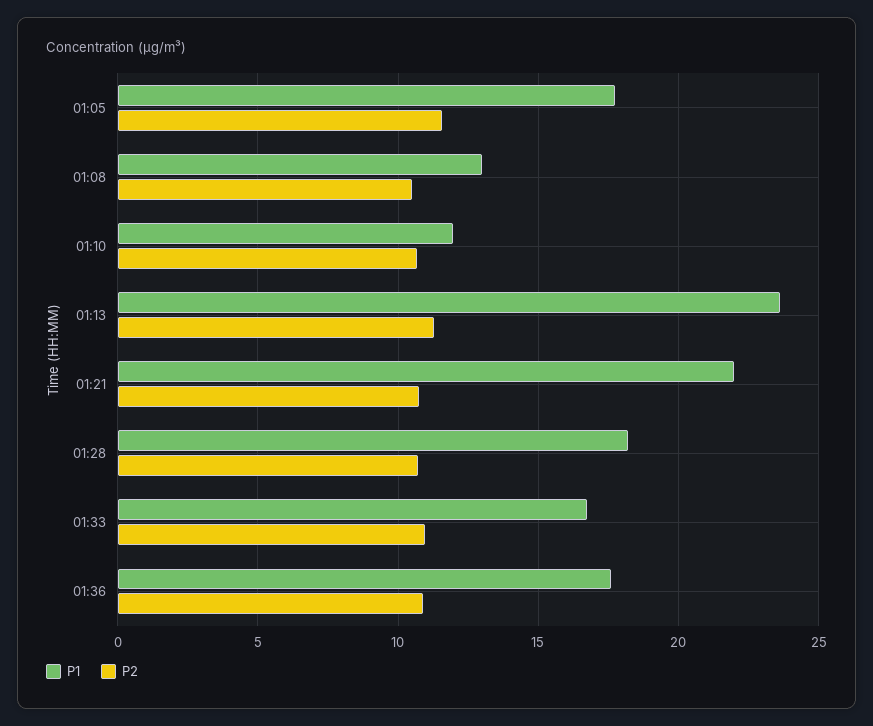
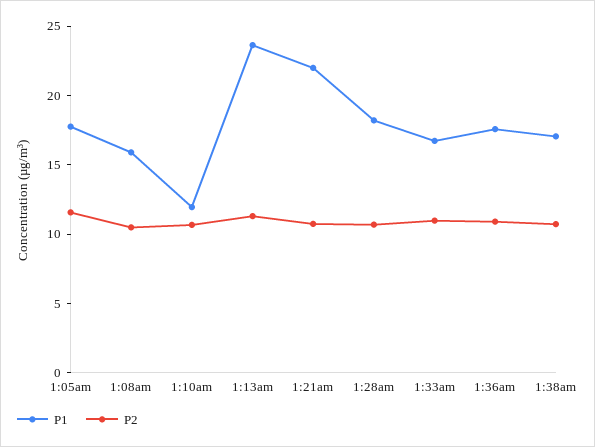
  {
    "P1": {
      "01:05": 18,
-     "01:08": 13,
+     "01:08": 16,
      "01:10": 12,
      "01:13": 23.5,
      "01:21": 22,
      "01:28": 18,
      "01:33": 16.5,
-     "01:36": 17.5
+     "01:36": 17.5,
+     "1:38am": 17
    },
    "P2": {
      "01:05": 11.5,
      "01:08": 10.5,
      "01:10": 10.5,
      "01:13": 11.5,
      "01:21": 11,
      "01:28": 10.5,
      "01:33": 11,
-     "01:36": 11
+     "01:36": 11,
+     "1:38am": 11
    }
  }

